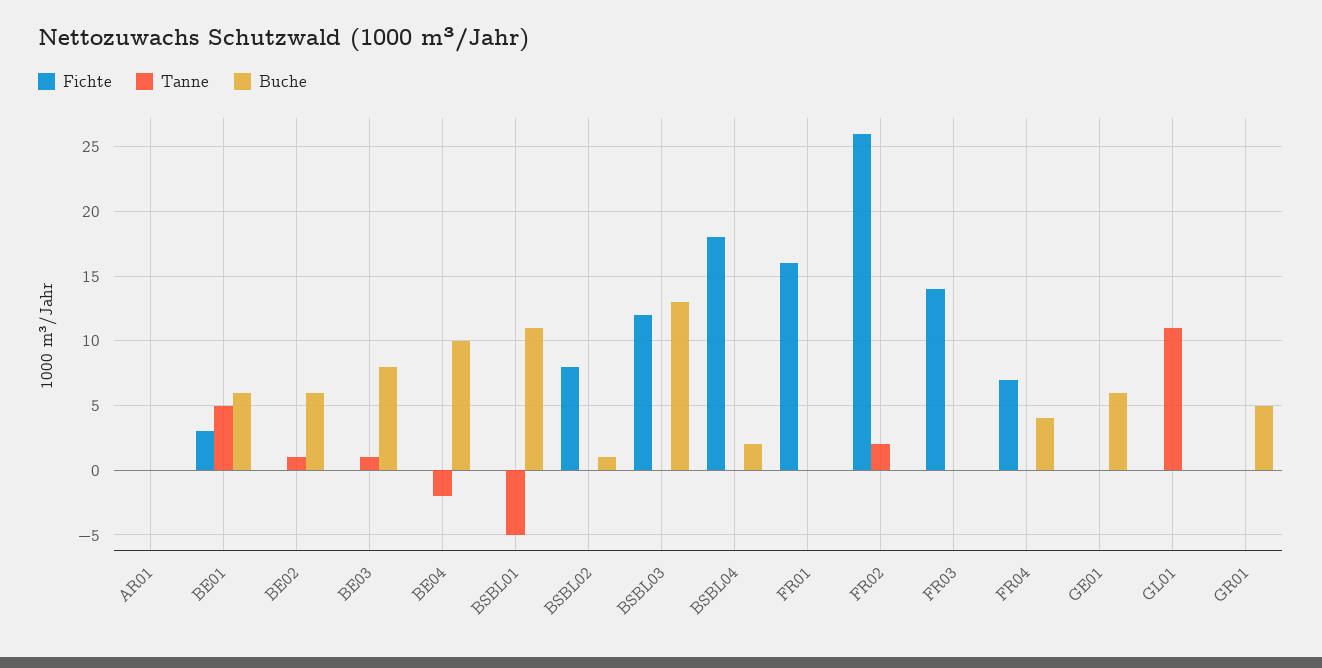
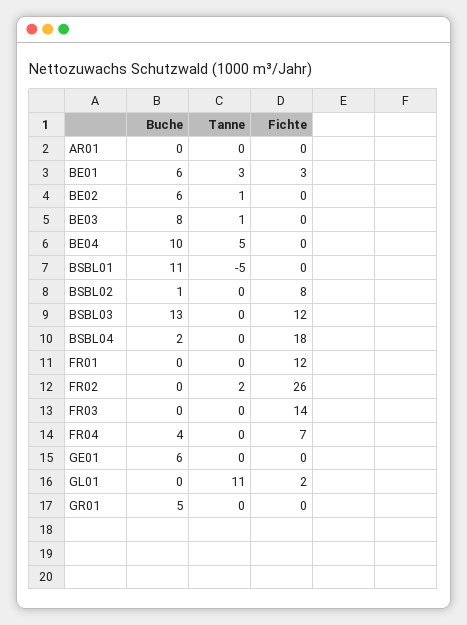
  {
    "Fichte": {
      "AR01": 0,
      "BE01": 3,
      "BE02": 0,
      "BE03": 0,
      "BE04": 0,
      "BSBL01": 0,
      "BSBL02": 8,
      "BSBL03": 12,
      "BSBL04": 18,
-     "FR01": 16,
+     "FR01": 12,
      "FR02": 26,
      "FR03": 14,
      "FR04": 7,
      "GE01": 0,
-     "GL01": 0,
+     "GL01": 2,
      "GR01": 0
    },
    "Tanne": {
      "AR01": 0,
-     "BE01": 5,
+     "BE01": 3,
      "BE02": 1,
      "BE03": 1,
-     "BE04": -2,
+     "BE04": 5,
      "BSBL01": -5,
      "BSBL02": 0,
      "BSBL03": 0,
      "BSBL04": 0,
      "FR01": 0,
      "FR02": 2,
      "FR03": 0,
      "FR04": 0,
      "GE01": 0,
      "GL01": 11,
      "GR01": 0
    },
    "Buche": {
      "AR01": 0,
      "BE01": 6,
      "BE02": 6,
      "BE03": 8,
      "BE04": 10,
      "BSBL01": 11,
      "BSBL02": 1,
      "BSBL03": 13,
      "BSBL04": 2,
      "FR01": 0,
      "FR02": 0,
      "FR03": 0,
      "FR04": 4,
      "GE01": 6,
      "GL01": 0,
      "GR01": 5
    }
  }

